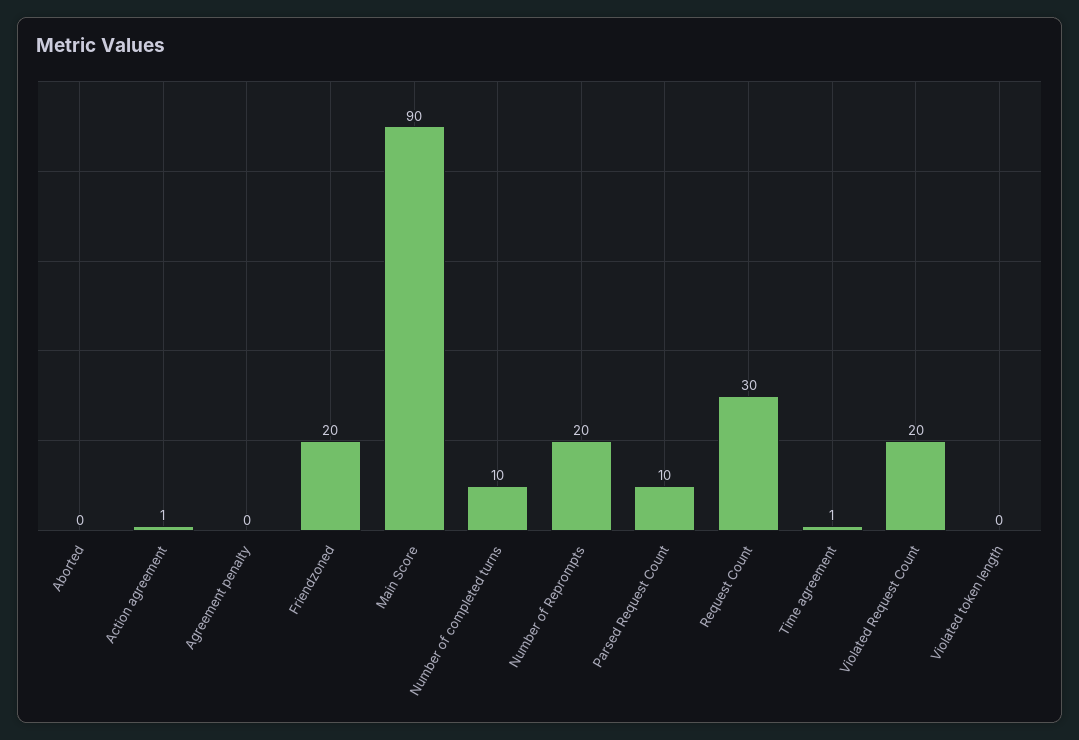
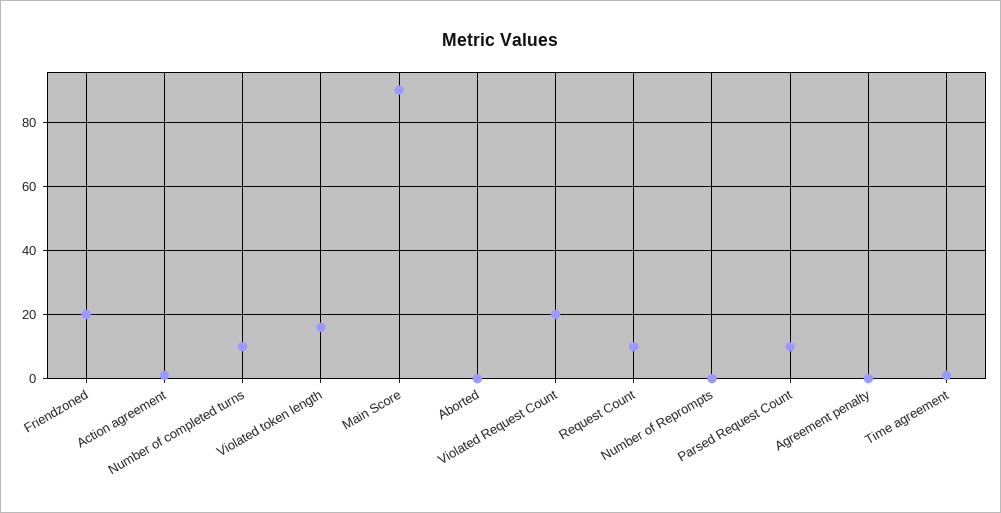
  {
    "Aborted": 0,
    "Action agreement": 1,
    "Agreement penalty": 0,
    "Friendzoned": 20,
    "Main Score": 90,
    "Number of completed turns": 10,
-   "Number of Reprompts": 20,
+   "Number of Reprompts": 0,
    "Parsed Request Count": 10,
-   "Request Count": 30,
+   "Request Count": 10,
    "Time agreement": 1,
    "Violated Request Count": 20,
-   "Violated token length": 0
+   "Violated token length": 15
  }

